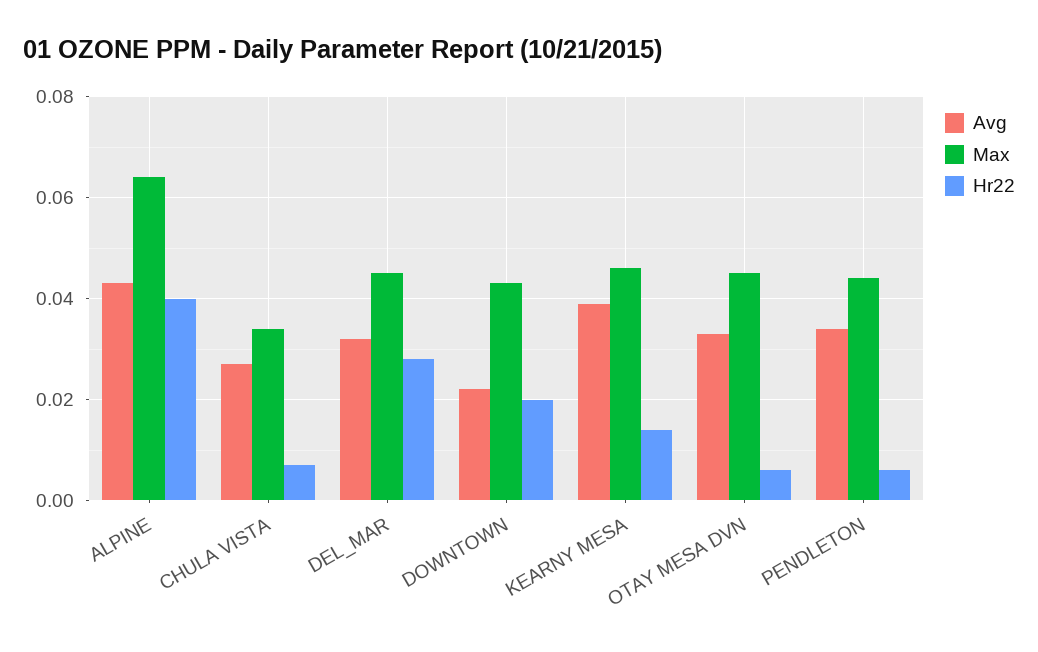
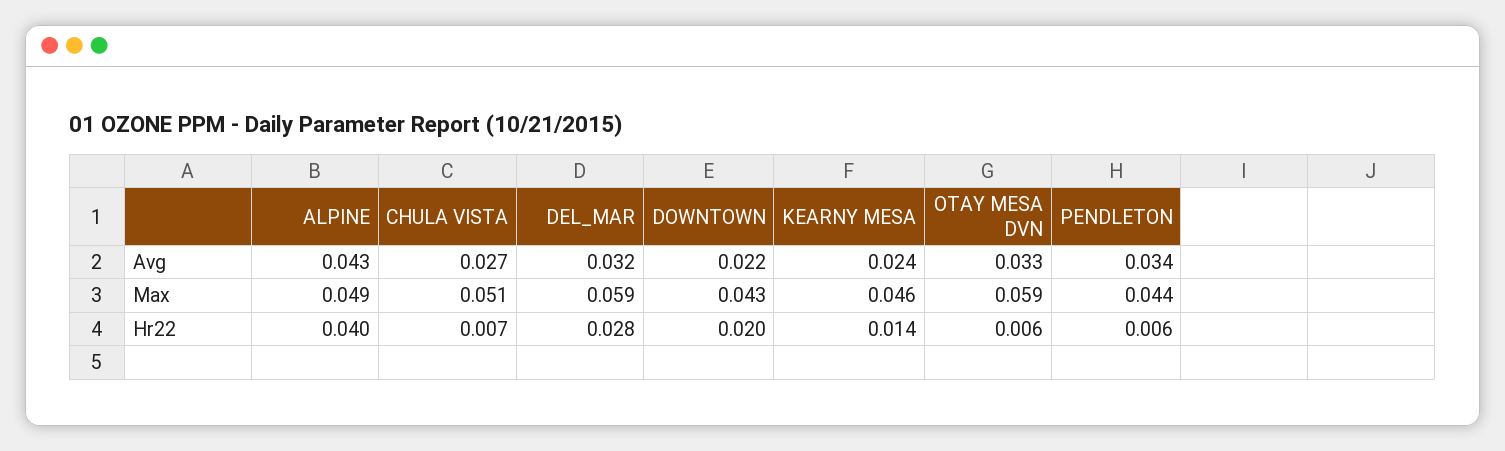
  {
    "Avg": {
      "ALPINE": 0.043,
      "CHULA VISTA": 0.027,
      "DEL_MAR": 0.032,
      "DOWNTOWN": 0.022,
-     "KEARNY MESA": 0.04,
+     "KEARNY MESA": 0.024,
      "OTAY MESA DVN": 0.033,
      "PENDLETON": 0.034
    },
    "Max": {
-     "ALPINE": 0.065,
+     "ALPINE": 0.049,
-     "CHULA VISTA": 0.035,
+     "CHULA VISTA": 0.051,
-     "DEL_MAR": 0.045,
+     "DEL_MAR": 0.059,
      "DOWNTOWN": 0.043,
      "KEARNY MESA": 0.046,
-     "OTAY MESA DVN": 0.045,
+     "OTAY MESA DVN": 0.059,
      "PENDLETON": 0.044
    },
    "Hr22": {
      "ALPINE": 0.04,
      "CHULA VISTA": 0.007,
      "DEL_MAR": 0.028,
      "DOWNTOWN": 0.02,
      "KEARNY MESA": 0.014,
      "OTAY MESA DVN": 0.006,
      "PENDLETON": 0.006
    }
  }

